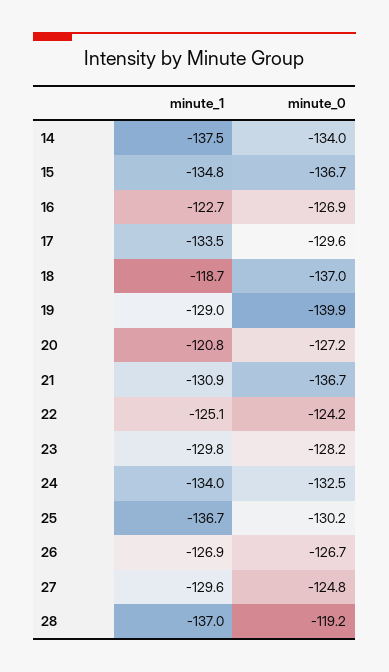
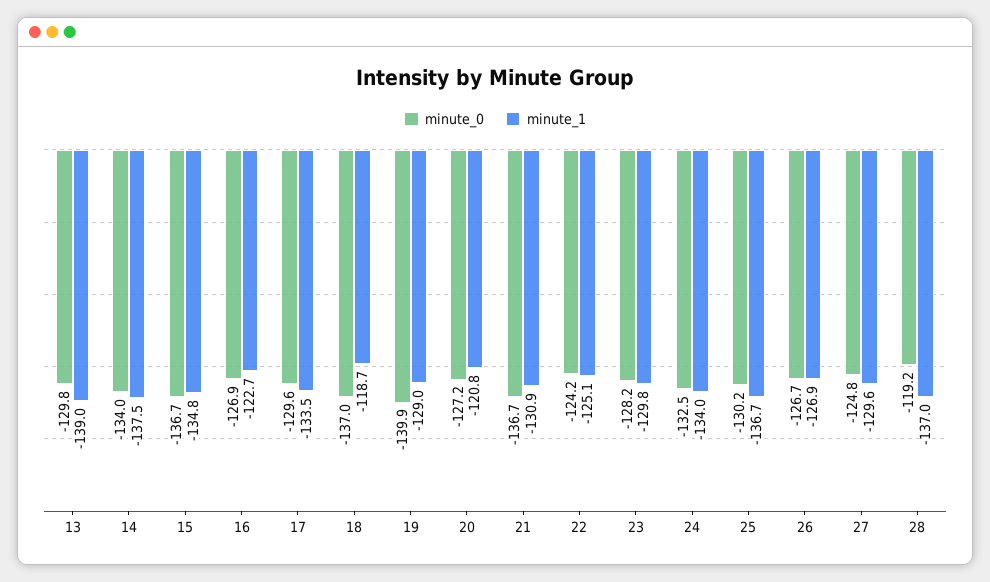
  {
    "minute_1": {
      "14": -137.5,
      "15": -134.8,
      "16": -122.7,
      "17": -133.5,
      "18": -118.7,
      "19": -129,
      "20": -120.8,
      "21": -130.9,
      "22": -125.1,
      "23": -129.8,
      "24": -134,
      "25": -136.7,
      "26": -126.9,
      "27": -129.6,
-     "28": -137
+     "28": -137,
+     "13": -139
    },
    "minute_0": {
      "14": -134,
      "15": -136.7,
      "16": -126.9,
      "17": -129.6,
      "18": -137,
      "19": -139.9,
      "20": -127.2,
      "21": -136.7,
      "22": -124.2,
      "23": -128.2,
      "24": -132.5,
      "25": -130.2,
      "26": -126.7,
      "27": -124.8,
-     "28": -119.2
+     "28": -119.2,
+     "13": -129.8
    }
  }

